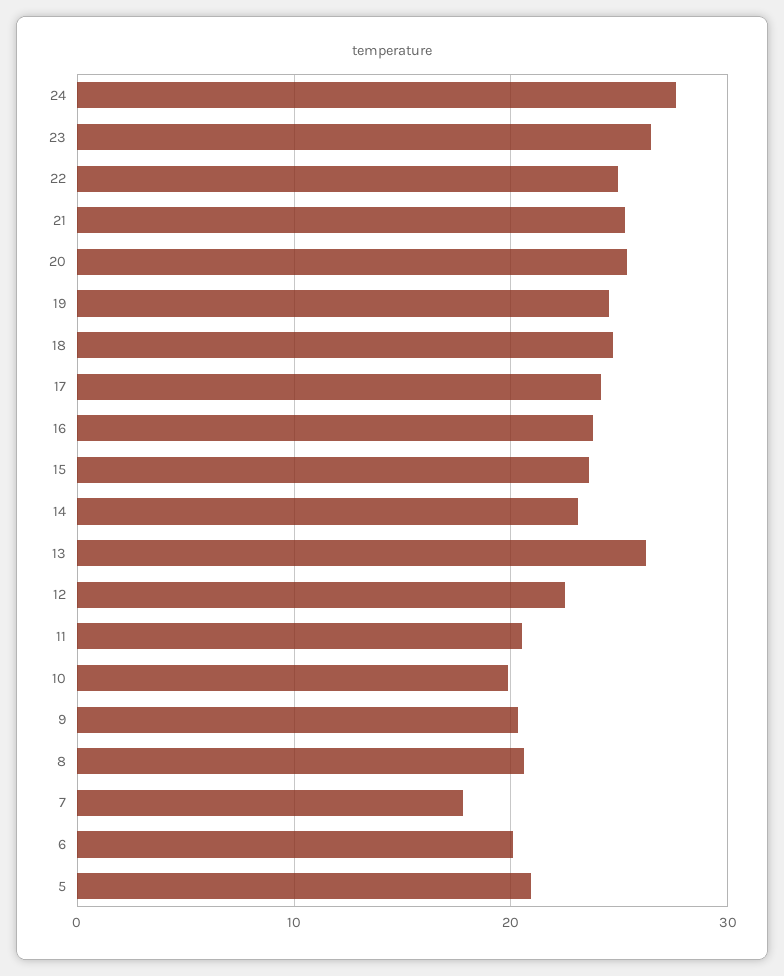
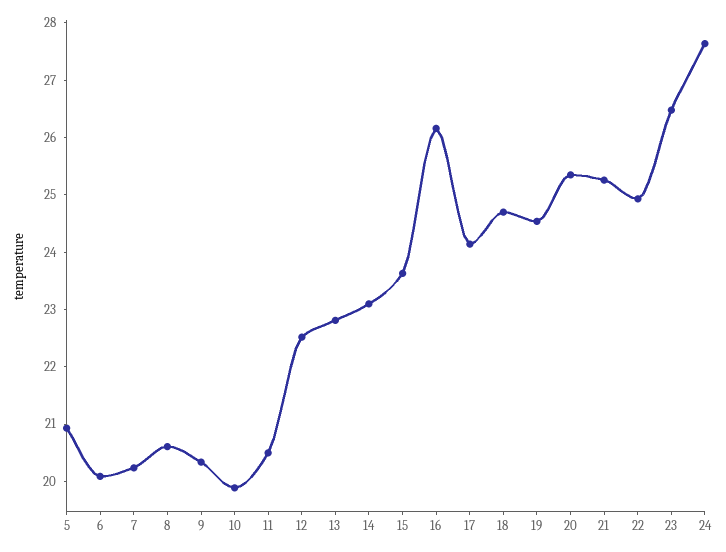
  {
    "24": 27.6,
    "23": 26.4,
    "22": 25,
    "21": 25.2,
    "20": 25.4,
    "19": 24.6,
    "18": 24.8,
    "17": 24.2,
-   "16": 24,
+   "16": 26.2,
    "15": 23.6,
    "14": 23.2,
-   "13": 26,
+   "13": 22.8,
    "12": 22.6,
    "11": 20.6,
    "10": 19.8,
    "9": 20.4,
    "8": 20.6,
-   "7": 18,
+   "7": 20.2,
    "6": 20,
    "5": 21
  }

